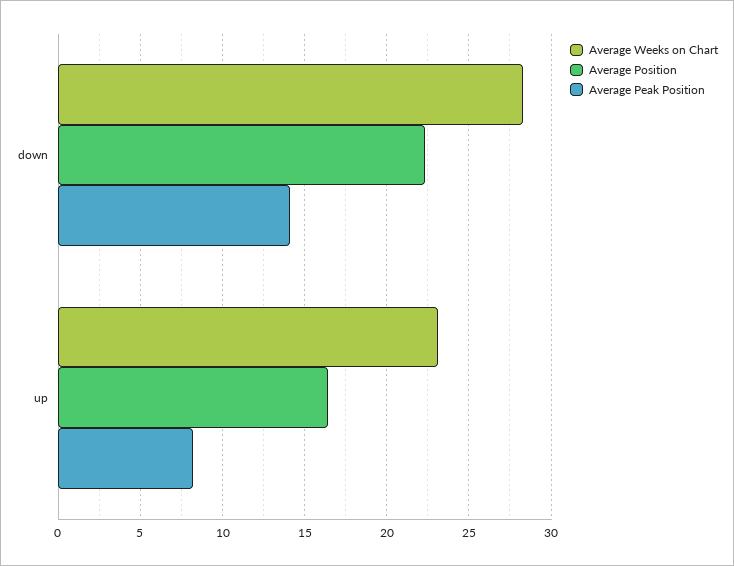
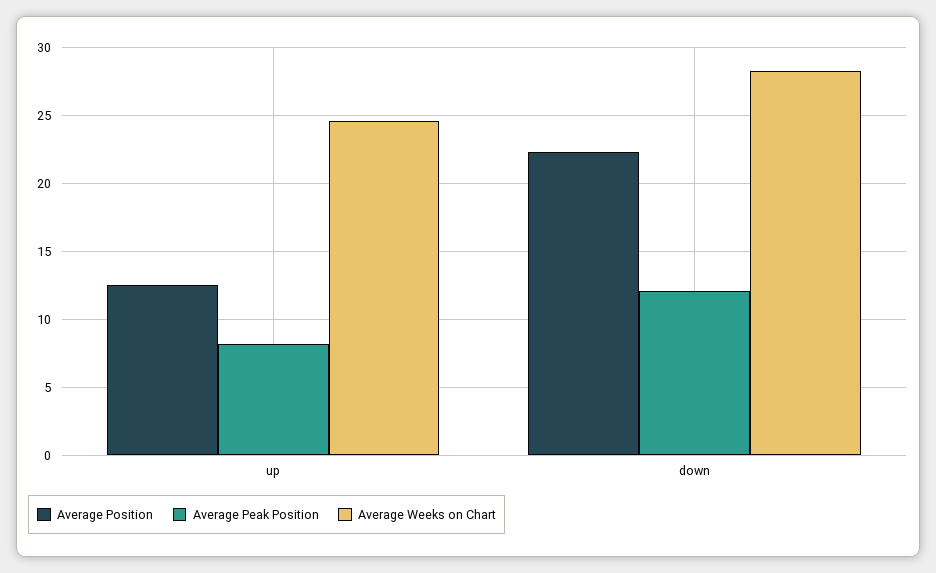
  {
    "Average Weeks on Chart": {
      "down": 28.5,
-     "up": 23
+     "up": 24.5
    },
    "Average Position": {
      "down": 22.5,
-     "up": 16.5
+     "up": 12.5
    },
    "Average Peak Position": {
-     "down": 14,
+     "down": 12,
      "up": 8
    }
  }

